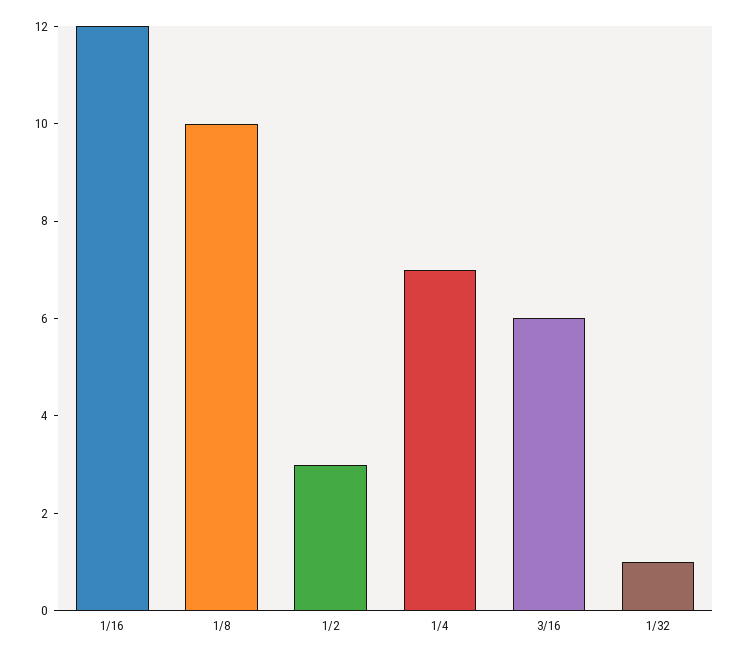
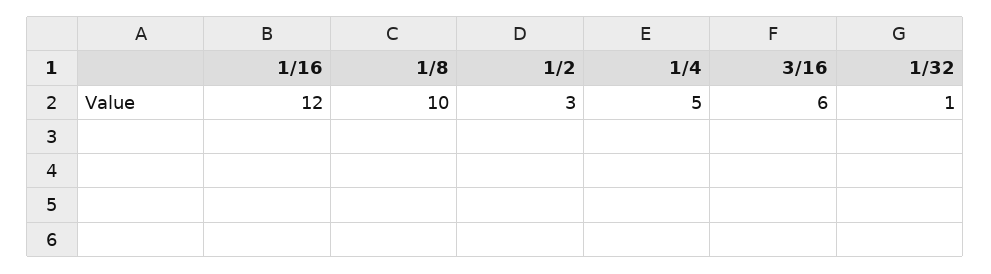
  {
    "1/16": 12,
    "1/8": 10,
    "1/2": 3,
-   "1/4": 7,
+   "1/4": 5,
    "3/16": 6,
    "1/32": 1
  }

